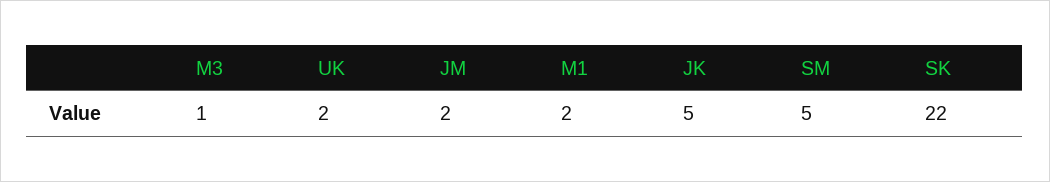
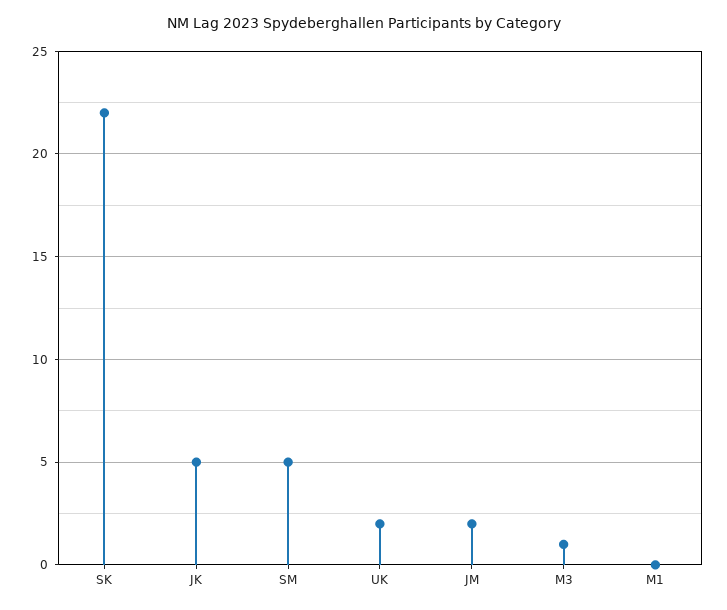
  {
    "M3": 1,
    "UK": 2,
    "JM": 2,
-   "M1": 2,
+   "M1": 0,
    "JK": 5,
    "SM": 5,
    "SK": 22
  }

